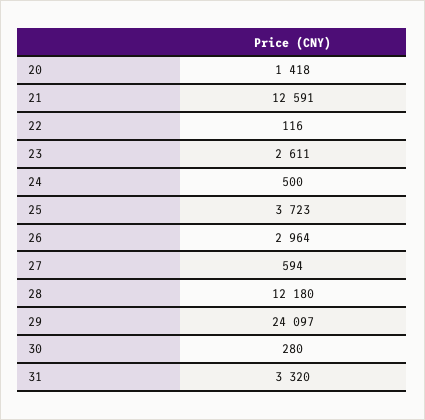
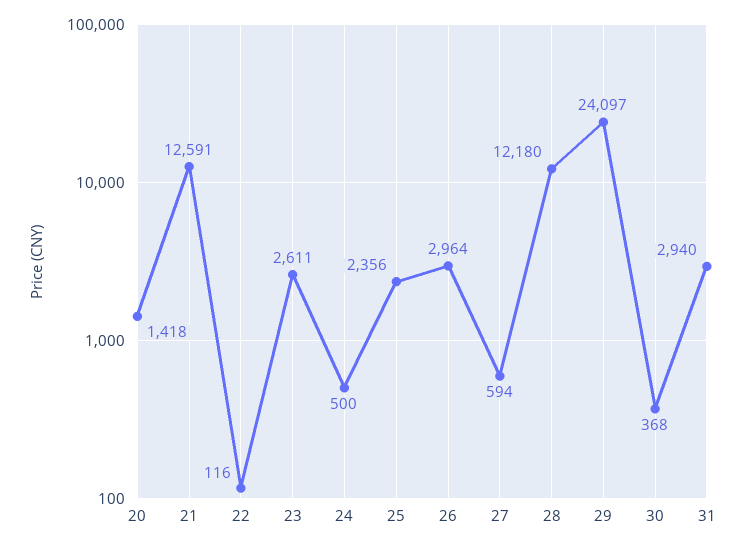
  {
    "20": 1418,
    "21": 12591,
    "22": 116,
    "23": 2611,
    "24": 500,
-   "25": 3723,
+   "25": 2356,
    "26": 2964,
    "27": 594,
    "28": 12180,
    "29": 24097,
-   "30": 280,
+   "30": 368,
-   "31": 3320
+   "31": 2940
  }

